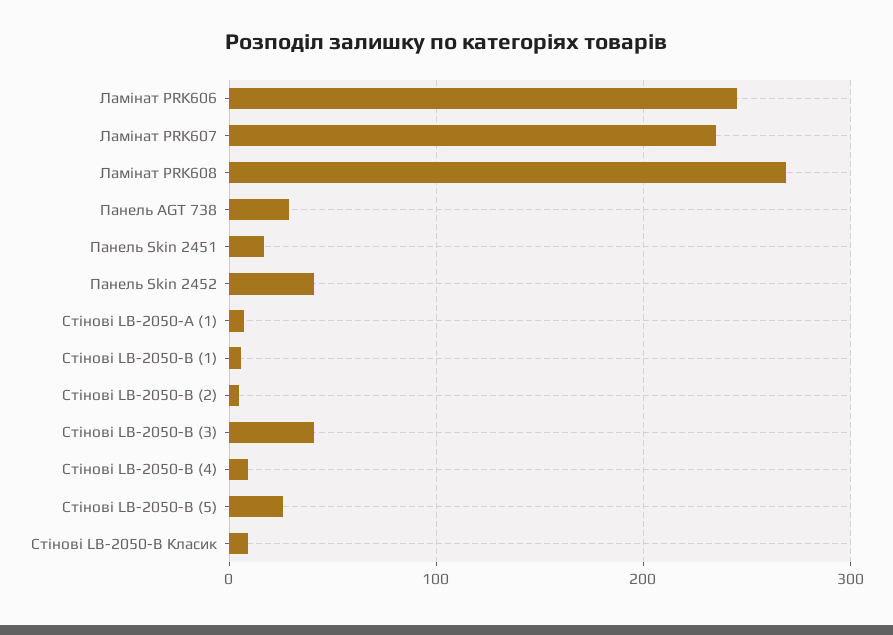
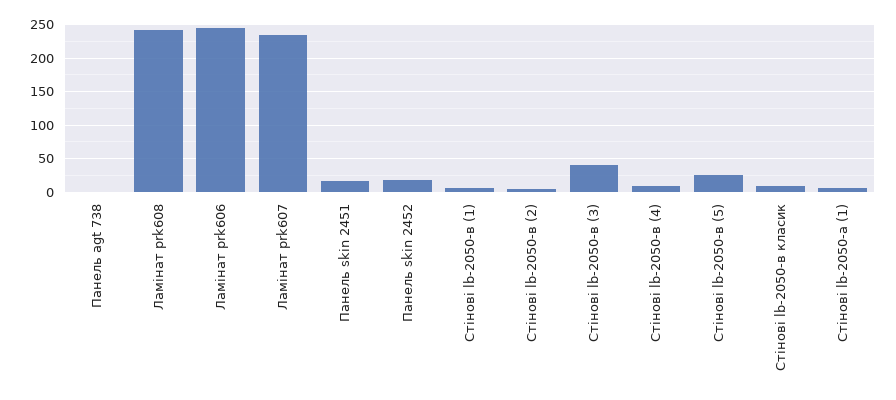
  {
    "Ламінат PRK606": 250,
    "Ламінат PRK607": 240,
-   "Ламінат PRK608": 270,
+   "Ламінат PRK608": 240,
-   "Панель AGT 738": 30,
+   "Панель AGT 738": 0,
    "Панель Skin 2451": 20,
-   "Панель Skin 2452": 40,
+   "Панель Skin 2452": 20,
    "Стінові LB-2050-А (1)": 10,
    "Стінові LB-2050-В (1)": 10,
    "Стінові LB-2050-В (2)": 10,
    "Стінові LB-2050-В (3)": 40,
    "Стінові LB-2050-В (4)": 10,
    "Стінові LB-2050-В (5)": 30,
    "Стінові LB-2050-В Класик": 10
  }

